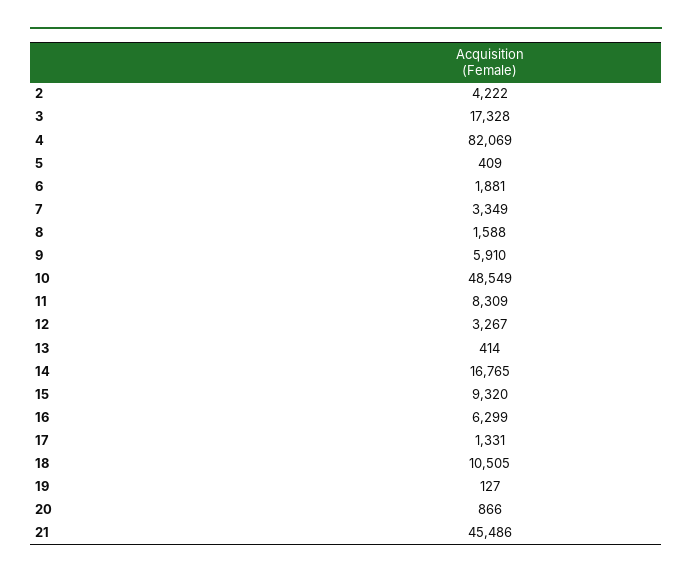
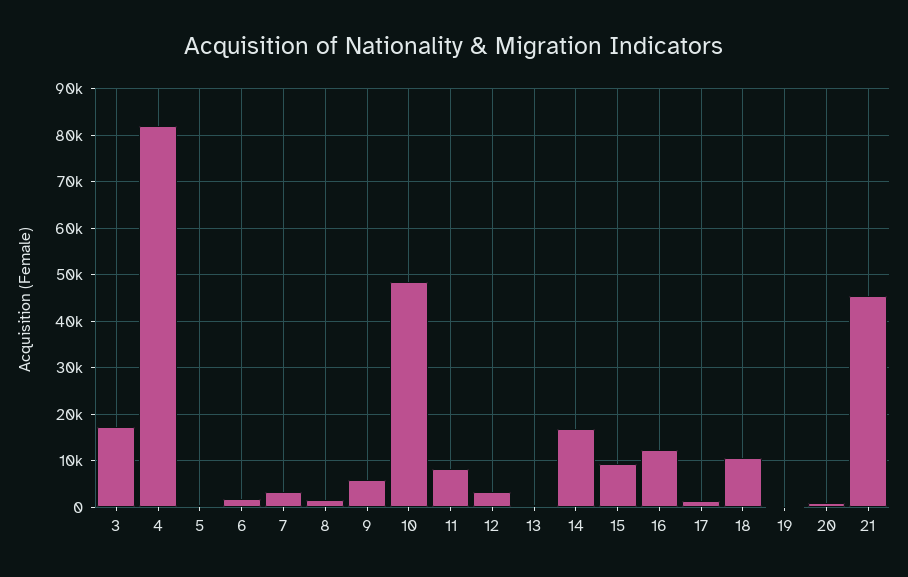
  {
-   "2": 4222,
    "3": 17328,
    "4": 82069,
    "5": 409,
    "6": 1881,
    "7": 3349,
    "8": 1588,
    "9": 5910,
    "10": 48549,
    "11": 8309,
    "12": 3267,
    "13": 414,
    "14": 16765,
    "15": 9320,
-   "16": 6299,
+   "16": 12000,
    "17": 1331,
    "18": 10505,
    "19": 127,
    "20": 866,
    "21": 45486
  }

